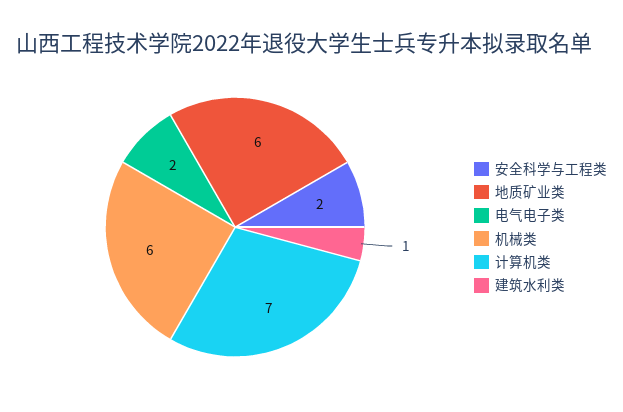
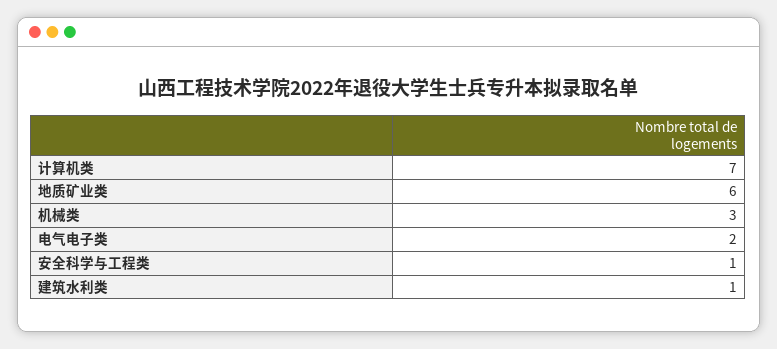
  {
-   "安全科学与工程类": 2,
+   "安全科学与工程类": 1,
    "地质矿业类": 6,
    "电气电子类": 2,
-   "机械类": 6,
+   "机械类": 3,
    "计算机类": 7,
    "建筑水利类": 1
  }

